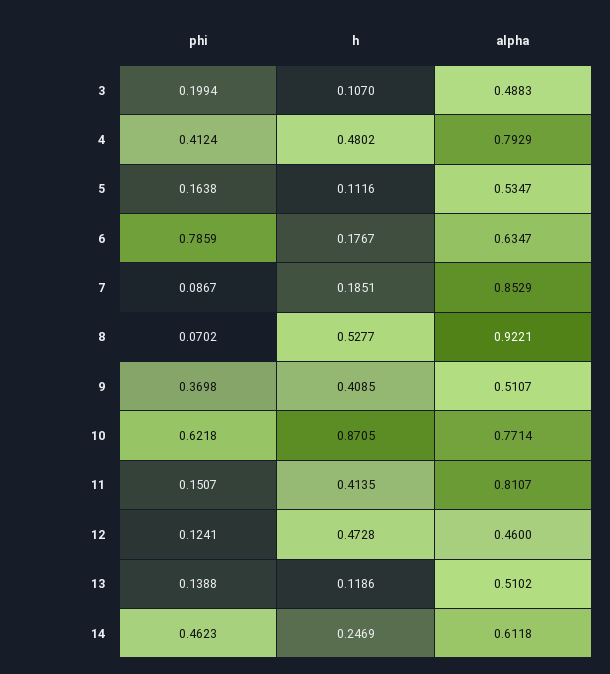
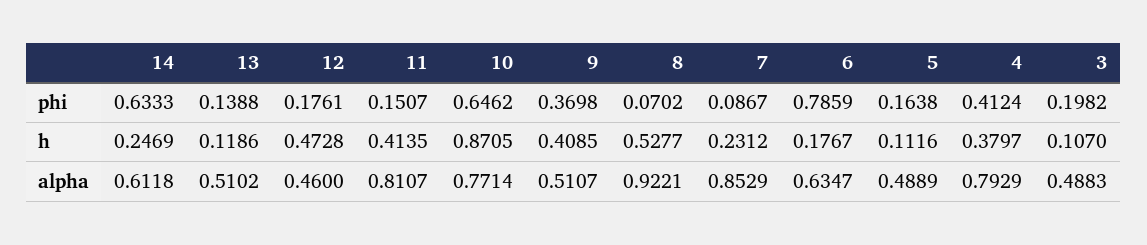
  {
    "phi": {
-     "3": 0.1994,
+     "3": 0.1982,
      "4": 0.4124,
      "5": 0.1638,
      "6": 0.7859,
      "7": 0.0867,
      "8": 0.0702,
      "9": 0.3698,
-     "10": 0.6218,
+     "10": 0.6462,
      "11": 0.1507,
-     "12": 0.1241,
+     "12": 0.1761,
      "13": 0.1388,
-     "14": 0.4623
+     "14": 0.6333
    },
    "h": {
      "3": 0.107,
-     "4": 0.4802,
+     "4": 0.3797,
      "5": 0.1116,
      "6": 0.1767,
-     "7": 0.1851,
+     "7": 0.2312,
      "8": 0.5277,
      "9": 0.4085,
      "10": 0.8705,
      "11": 0.4135,
      "12": 0.4728,
      "13": 0.1186,
      "14": 0.2469
    },
    "alpha": {
      "3": 0.4883,
      "4": 0.7929,
-     "5": 0.5347,
+     "5": 0.4889,
      "6": 0.6347,
      "7": 0.8529,
      "8": 0.9221,
      "9": 0.5107,
      "10": 0.7714,
      "11": 0.8107,
      "12": 0.46,
      "13": 0.5102,
      "14": 0.6118
    }
  }

